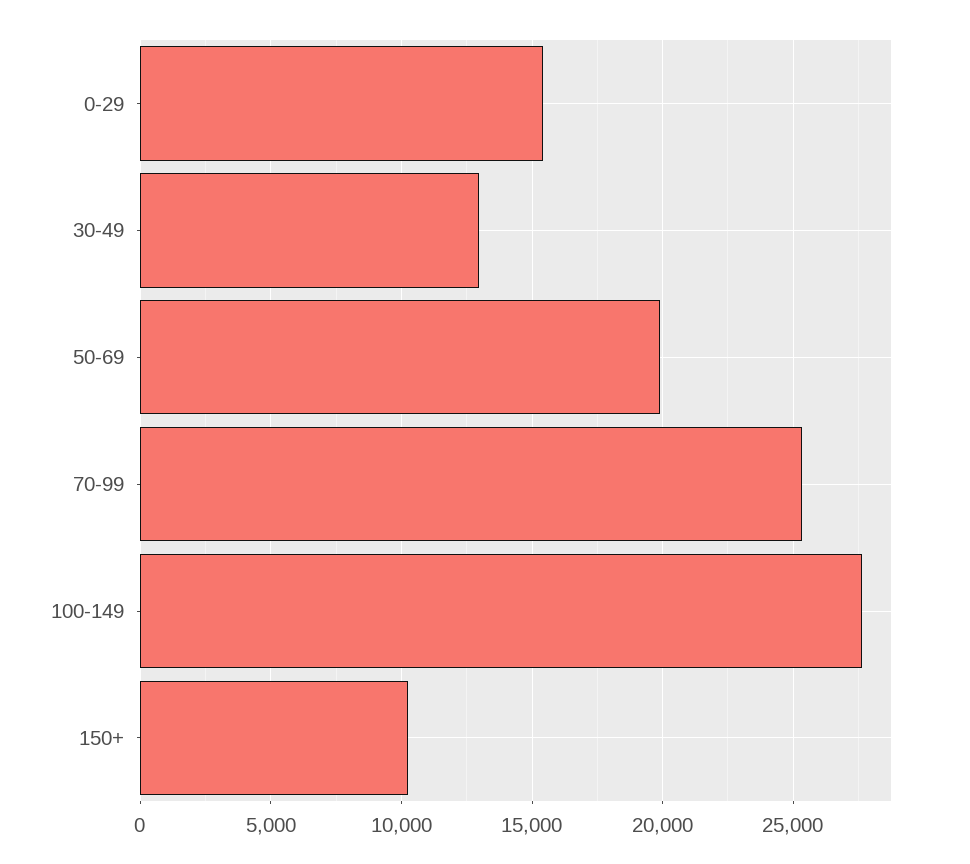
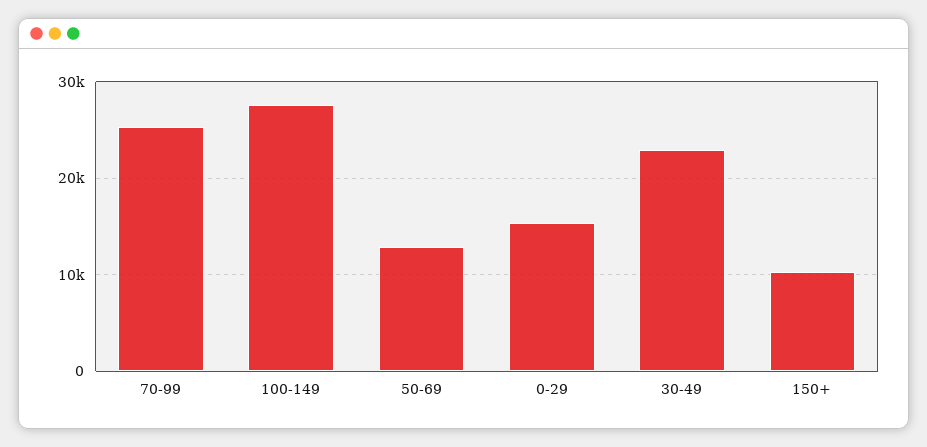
  {
    "0-29": 15500,
-   "30-49": 13000,
+   "30-49": 23000,
-   "50-69": 20000,
+   "50-69": 13000,
    "70-99": 25500,
    "100-149": 27500,
    "150+": 10500
  }

